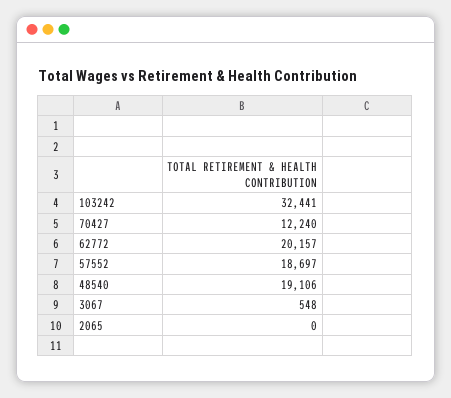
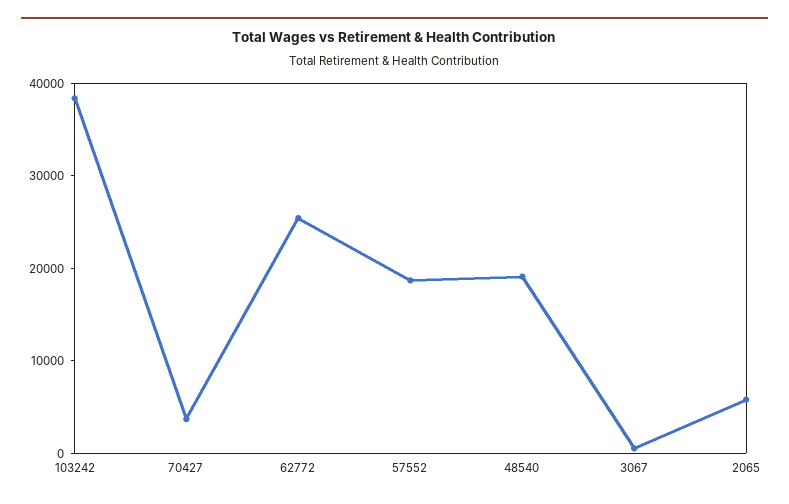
  {
-   "103242": 32441,
+   "103242": 38000,
-   "70427": 12240,
+   "70427": 4000,
-   "62772": 20157,
+   "62772": 26000,
    "57552": 18697,
    "48540": 19106,
    "3067": 548,
-   "2065": 0
+   "2065": 6000
  }

